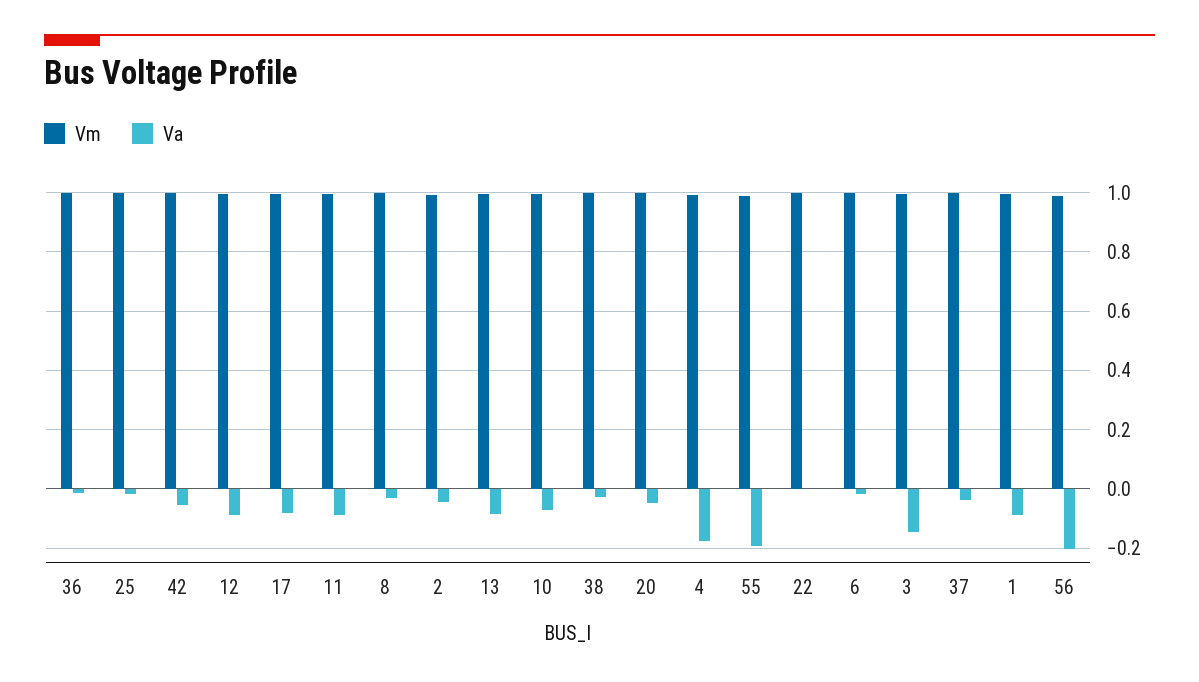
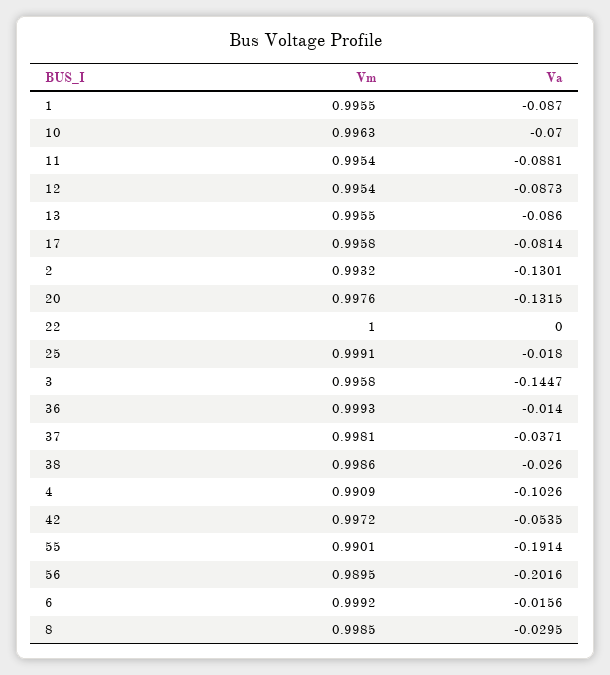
  {
    "Vm": {
      "36": 0.9993,
      "25": 0.9991,
      "42": 0.9972,
      "12": 0.9954,
      "17": 0.9958,
      "11": 0.9954,
      "8": 0.9985,
      "2": 0.9932,
      "13": 0.9955,
      "10": 0.9963,
      "38": 0.9986,
      "20": 0.9976,
      "4": 0.9909,
      "55": 0.9901,
      "22": 1,
      "6": 0.9992,
      "3": 0.9958,
      "37": 0.9981,
      "1": 0.9955,
      "56": 0.9895
    },
    "Va": {
      "36": -0.014,
      "25": -0.018,
      "42": -0.0535,
      "12": -0.0873,
      "17": -0.0814,
      "11": -0.0881,
      "8": -0.0295,
-     "2": -0.05,
+     "2": -0.1301,
      "13": -0.086,
      "10": -0.07,
      "38": -0.026,
-     "20": -0.05,
+     "20": -0.1315,
-     "4": -0.175,
+     "4": -0.1026,
      "55": -0.1914,
      "22": 0,
      "6": -0.0156,
      "3": -0.1447,
      "37": -0.0371,
      "1": -0.087,
      "56": -0.2016
    }
  }

